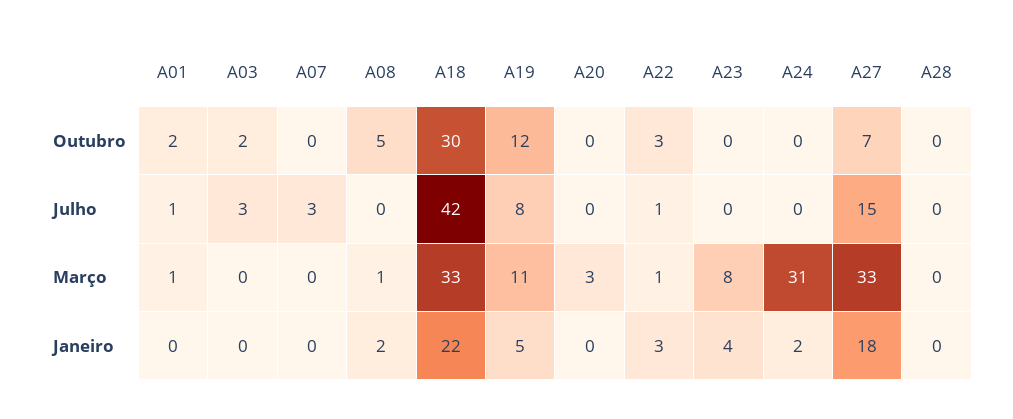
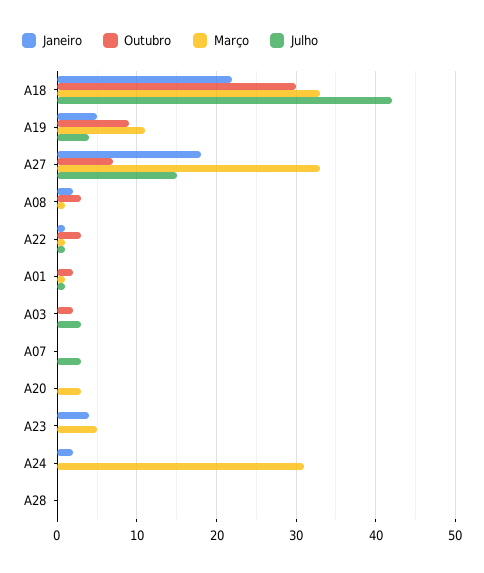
  {
    "Outubro": {
      "A01": 2,
      "A03": 2,
      "A07": 0,
-     "A08": 5,
+     "A08": 3,
      "A18": 30,
-     "A19": 12,
+     "A19": 9,
      "A20": 0,
      "A22": 3,
      "A23": 0,
      "A24": 0,
      "A27": 7,
      "A28": 0
    },
    "Julho": {
      "A01": 1,
      "A03": 3,
      "A07": 3,
      "A08": 0,
      "A18": 42,
-     "A19": 8,
+     "A19": 4,
      "A20": 0,
      "A22": 1,
      "A23": 0,
      "A24": 0,
      "A27": 15,
      "A28": 0
    },
    "Março": {
      "A01": 1,
      "A03": 0,
      "A07": 0,
      "A08": 1,
      "A18": 33,
      "A19": 11,
      "A20": 3,
      "A22": 1,
-     "A23": 8,
+     "A23": 5,
      "A24": 31,
      "A27": 33,
      "A28": 0
    },
    "Janeiro": {
      "A01": 0,
      "A03": 0,
      "A07": 0,
      "A08": 2,
      "A18": 22,
      "A19": 5,
      "A20": 0,
-     "A22": 3,
+     "A22": 1,
      "A23": 4,
      "A24": 2,
      "A27": 18,
      "A28": 0
    }
  }

